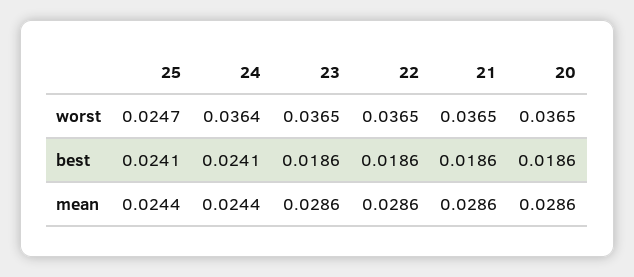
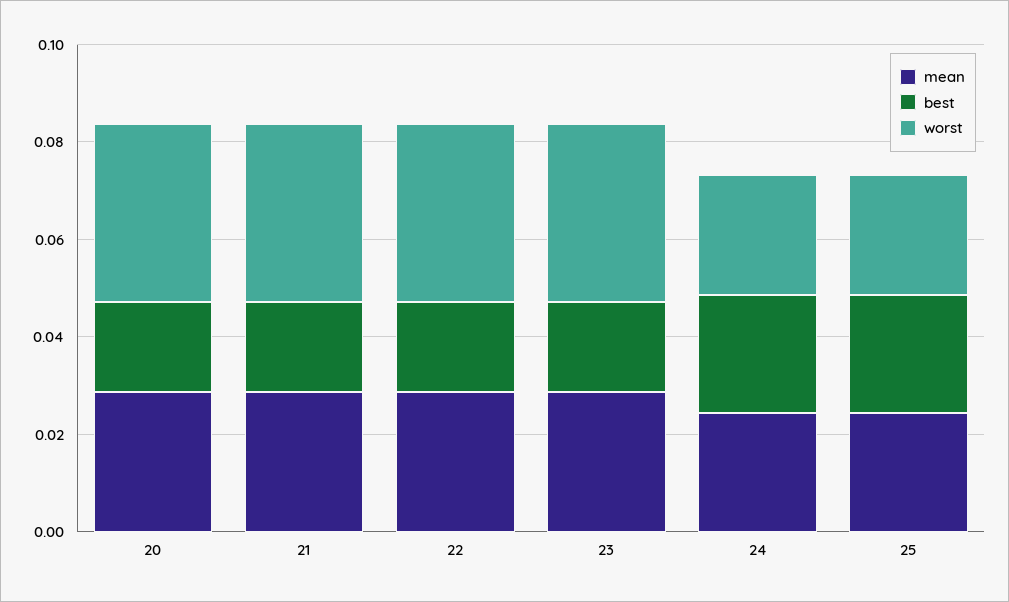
  {
    "worst": {
      "25": 0.0247,
-     "24": 0.0364,
+     "24": 0.025,
      "23": 0.0365,
      "22": 0.0365,
      "21": 0.0365,
      "20": 0.0365
    },
    "best": {
      "25": 0.0241,
      "24": 0.0241,
      "23": 0.0186,
      "22": 0.0186,
      "21": 0.0186,
      "20": 0.0186
    },
    "mean": {
      "25": 0.0244,
      "24": 0.0244,
      "23": 0.0286,
      "22": 0.0286,
      "21": 0.0286,
      "20": 0.0286
    }
  }

